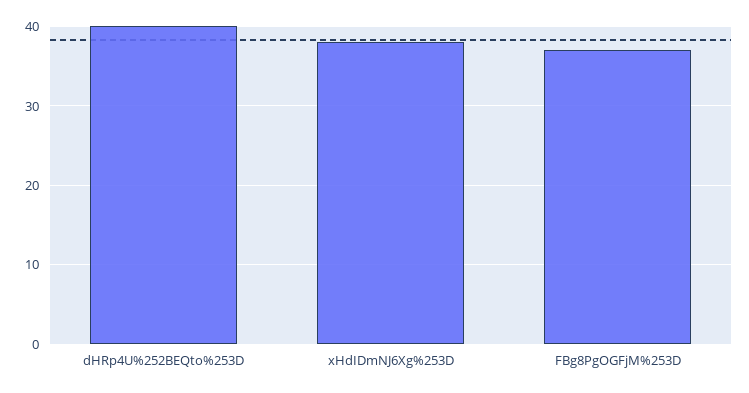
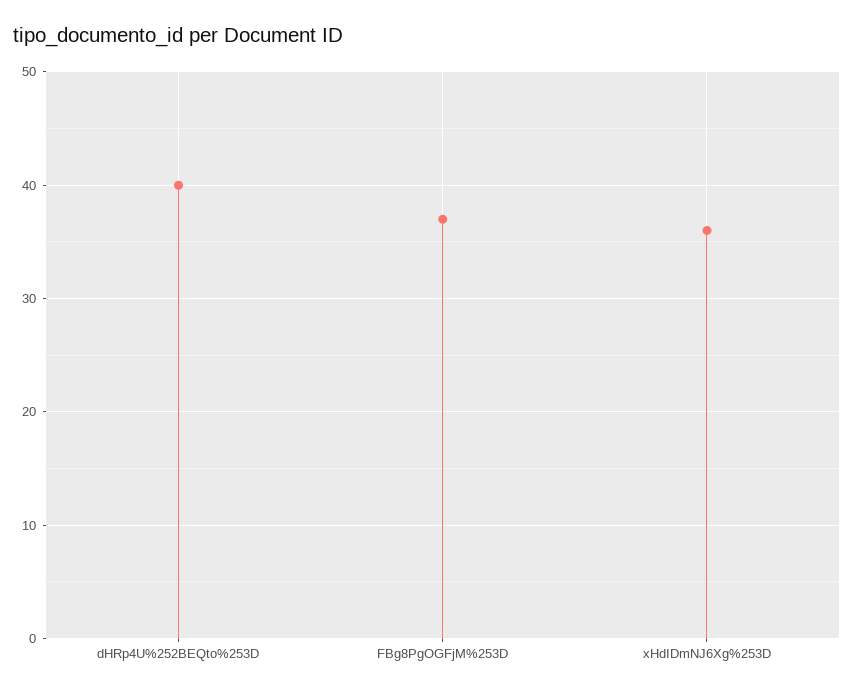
  {
    "dHRp4U%252BEQto%253D": 40,
-   "xHdIDmNJ6Xg%253D": 38,
+   "xHdIDmNJ6Xg%253D": 36,
    "FBg8PgOGFjM%253D": 37
  }

